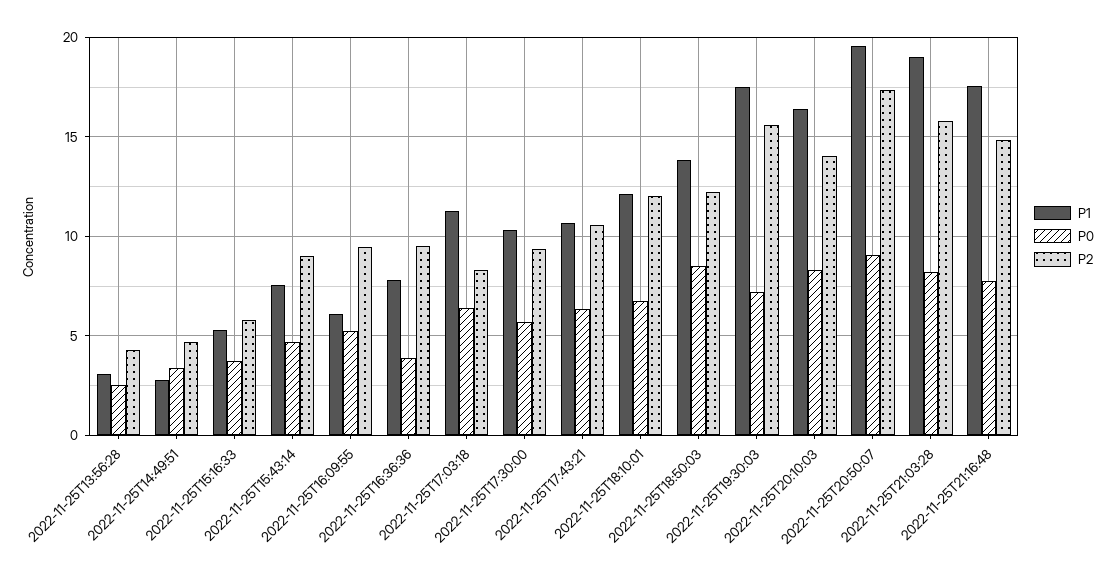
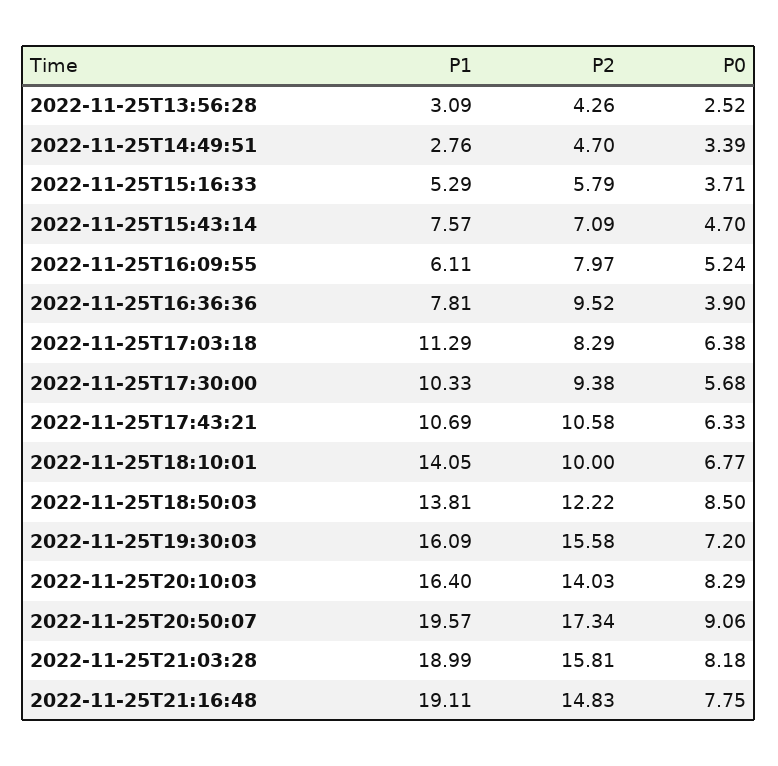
  {
    "P1": {
      "2022-11-25T13:56:28": 3.09,
      "2022-11-25T14:49:51": 2.76,
      "2022-11-25T15:16:33": 5.29,
      "2022-11-25T15:43:14": 7.57,
      "2022-11-25T16:09:55": 6.11,
      "2022-11-25T16:36:36": 7.81,
      "2022-11-25T17:03:18": 11.29,
      "2022-11-25T17:30:00": 10.33,
      "2022-11-25T17:43:21": 10.69,
-     "2022-11-25T18:10:01": 12,
+     "2022-11-25T18:10:01": 14.05,
      "2022-11-25T18:50:03": 13.81,
-     "2022-11-25T19:30:03": 17.5,
+     "2022-11-25T19:30:03": 16.09,
      "2022-11-25T20:10:03": 16.4,
      "2022-11-25T20:50:07": 19.57,
      "2022-11-25T21:03:28": 18.99,
-     "2022-11-25T21:16:48": 17.5
+     "2022-11-25T21:16:48": 19.11
    },
    "P0": {
      "2022-11-25T13:56:28": 2.52,
      "2022-11-25T14:49:51": 3.39,
      "2022-11-25T15:16:33": 3.71,
      "2022-11-25T15:43:14": 4.7,
      "2022-11-25T16:09:55": 5.24,
      "2022-11-25T16:36:36": 3.9,
      "2022-11-25T17:03:18": 6.38,
      "2022-11-25T17:30:00": 5.68,
      "2022-11-25T17:43:21": 6.33,
      "2022-11-25T18:10:01": 6.77,
      "2022-11-25T18:50:03": 8.5,
      "2022-11-25T19:30:03": 7.2,
      "2022-11-25T20:10:03": 8.29,
      "2022-11-25T20:50:07": 9.06,
      "2022-11-25T21:03:28": 8.18,
      "2022-11-25T21:16:48": 7.75
    },
    "P2": {
      "2022-11-25T13:56:28": 4.26,
      "2022-11-25T14:49:51": 4.7,
      "2022-11-25T15:16:33": 5.79,
-     "2022-11-25T15:43:14": 9,
+     "2022-11-25T15:43:14": 7.09,
-     "2022-11-25T16:09:55": 9.5,
+     "2022-11-25T16:09:55": 7.97,
      "2022-11-25T16:36:36": 9.52,
      "2022-11-25T17:03:18": 8.29,
      "2022-11-25T17:30:00": 9.38,
      "2022-11-25T17:43:21": 10.58,
-     "2022-11-25T18:10:01": 12,
+     "2022-11-25T18:10:01": 10,
      "2022-11-25T18:50:03": 12.22,
      "2022-11-25T19:30:03": 15.58,
      "2022-11-25T20:10:03": 14.03,
      "2022-11-25T20:50:07": 17.34,
      "2022-11-25T21:03:28": 15.81,
      "2022-11-25T21:16:48": 14.83
    }
  }

